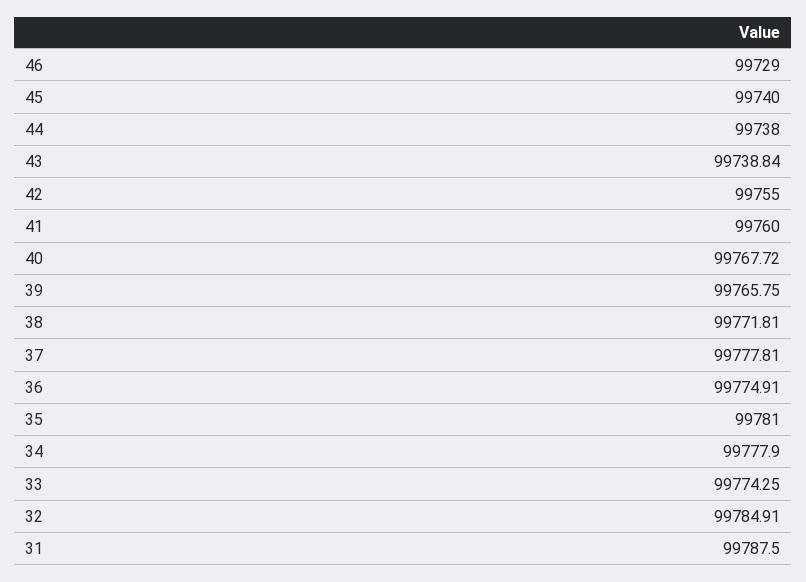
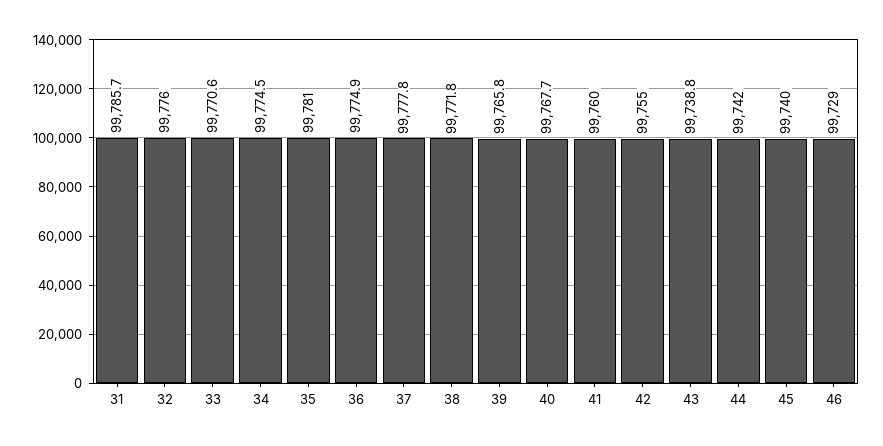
  {
    "46": 99729,
    "45": 99740,
-   "44": 99738,
+   "44": 99742,
    "43": 99738.84,
    "42": 99755,
    "41": 99760,
    "40": 99767.72,
    "39": 99765.75,
    "38": 99771.81,
    "37": 99777.81,
    "36": 99774.91,
    "35": 99781,
-   "34": 99777.9,
+   "34": 99774.5,
-   "33": 99774.25,
+   "33": 99770.6,
-   "32": 99784.91,
+   "32": 99776,
-   "31": 99787.5
+   "31": 99785.7
  }

